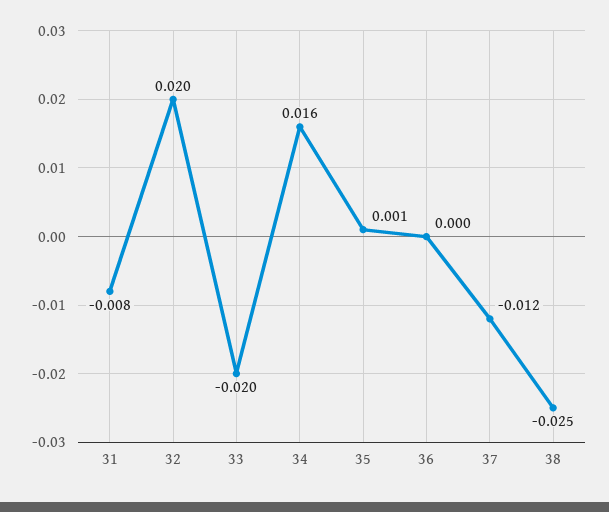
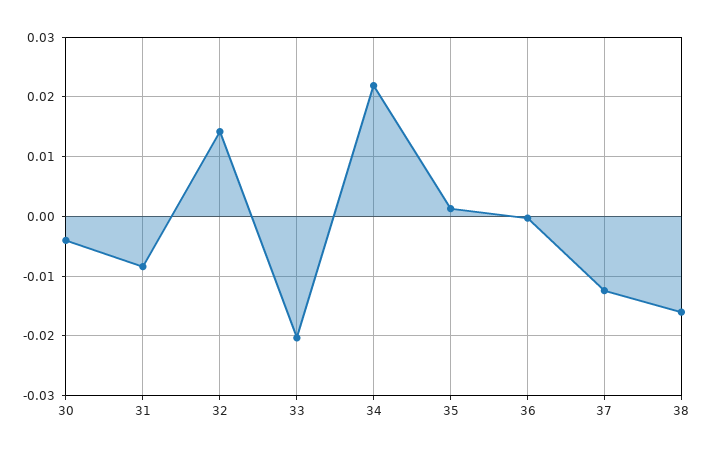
  {
    "31": -0.008,
-   "32": 0.02,
+   "32": 0.014,
    "33": -0.02,
-   "34": 0.016,
+   "34": 0.022,
    "35": 0.001,
    "36": 0,
    "37": -0.012,
-   "38": -0.025
+   "38": -0.016,
+   "30": -0.004
  }

